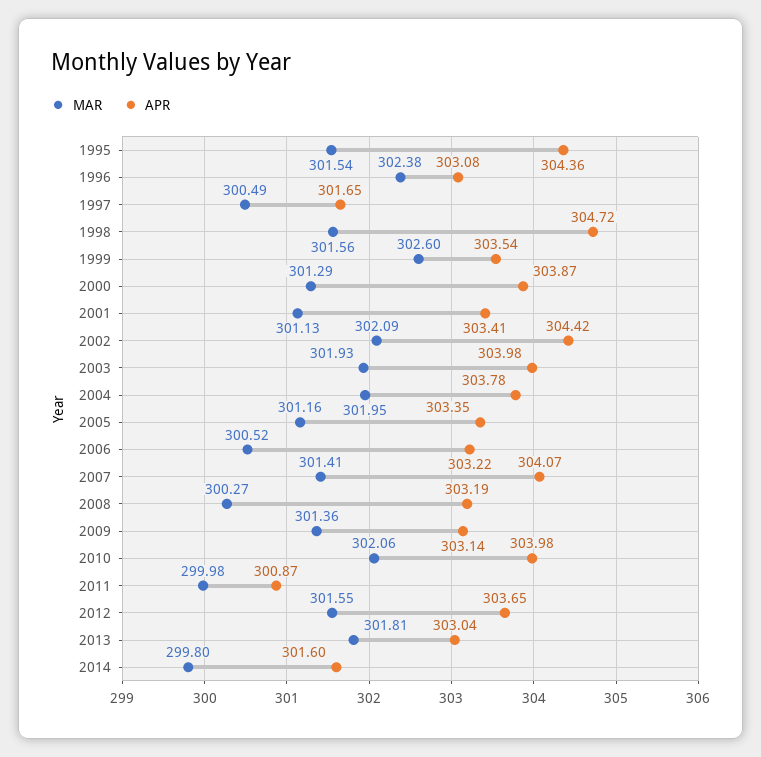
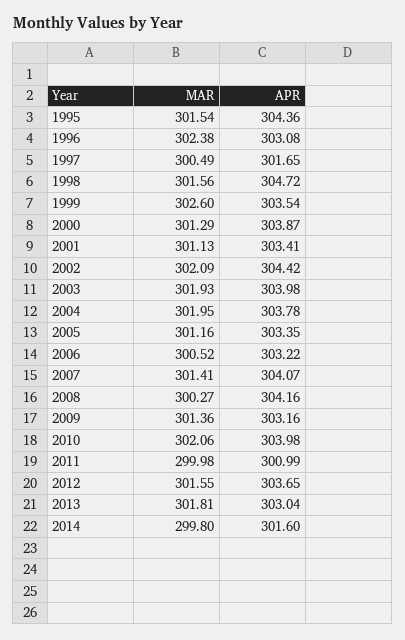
  {
    "MAR": {
      "1995": 301.54,
      "1996": 302.38,
      "1997": 300.49,
      "1998": 301.56,
      "1999": 302.6,
      "2000": 301.29,
      "2001": 301.13,
      "2002": 302.09,
      "2003": 301.93,
      "2004": 301.95,
      "2005": 301.16,
      "2006": 300.52,
      "2007": 301.41,
      "2008": 300.27,
      "2009": 301.36,
      "2010": 302.06,
      "2011": 299.98,
      "2012": 301.55,
      "2013": 301.81,
      "2014": 299.8
    },
    "APR": {
      "1995": 304.36,
      "1996": 303.08,
      "1997": 301.65,
      "1998": 304.72,
      "1999": 303.54,
      "2000": 303.87,
      "2001": 303.41,
      "2002": 304.42,
      "2003": 303.98,
      "2004": 303.78,
      "2005": 303.35,
      "2006": 303.22,
      "2007": 304.07,
-     "2008": 303.19,
+     "2008": 304.16,
-     "2009": 303.14,
+     "2009": 303.16,
      "2010": 303.98,
-     "2011": 300.87,
+     "2011": 300.99,
      "2012": 303.65,
      "2013": 303.04,
      "2014": 301.6
    }
  }

